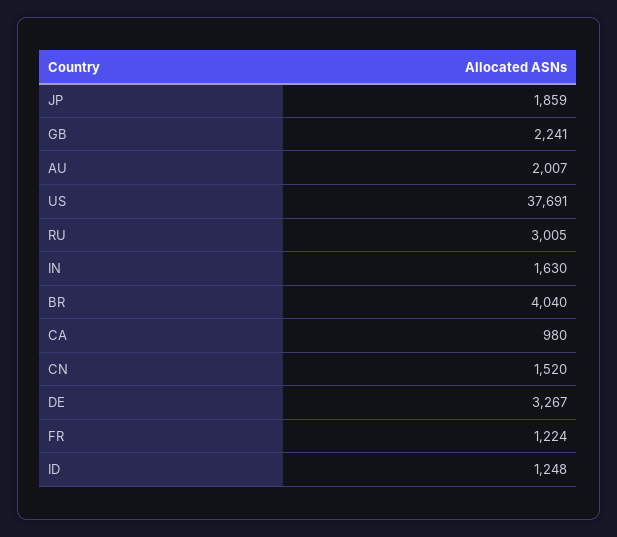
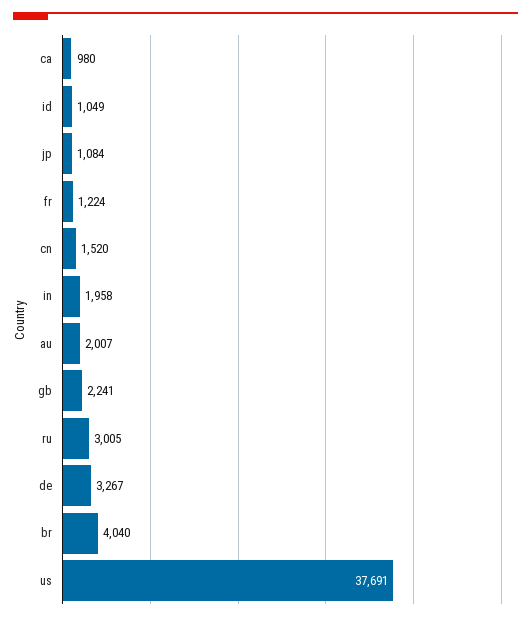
  {
-   "JP": 1859,
+   "JP": 1084,
    "GB": 2241,
    "AU": 2007,
    "US": 37691,
    "RU": 3005,
-   "IN": 1630,
+   "IN": 1958,
    "BR": 4040,
    "CA": 980,
    "CN": 1520,
    "DE": 3267,
    "FR": 1224,
-   "ID": 1248
+   "ID": 1049
  }

